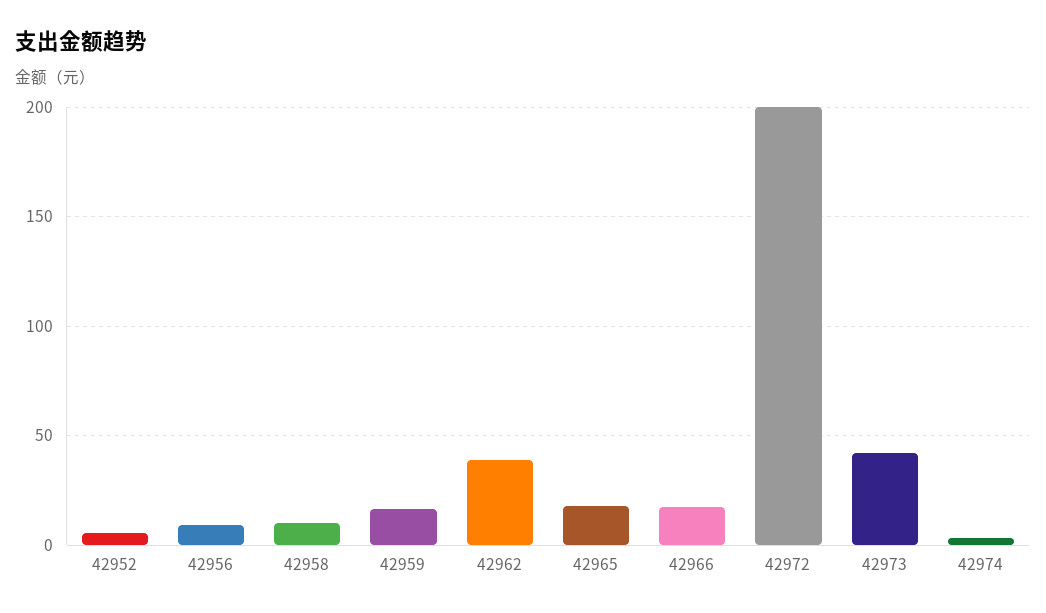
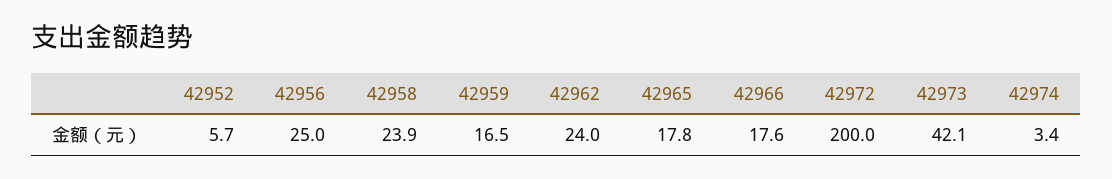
  {
    "42952": 5.7,
-   "42956": 10,
+   "42956": 25,
-   "42958": 10,
+   "42958": 23.9,
    "42959": 16.5,
-   "42962": 40,
+   "42962": 24,
    "42965": 17.8,
    "42966": 17.6,
    "42972": 200,
    "42973": 42.1,
    "42974": 3.4
  }

